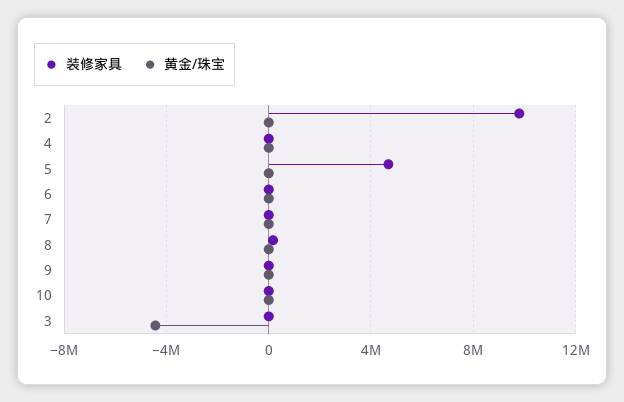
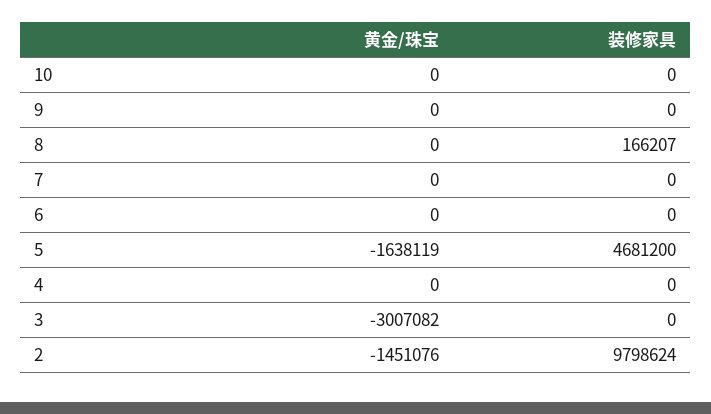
  {
    "装修家具": {
      "2": 9798624,
      "4": 0,
      "5": 4681200,
      "6": 0,
      "7": 0,
      "8": 166207,
      "9": 0,
      "10": 0,
      "3": 0
    },
    "黄金/珠宝": {
-     "2": 0,
+     "2": -1451076,
      "4": 0,
-     "5": 0,
+     "5": -1638119,
      "6": 0,
      "7": 0,
      "8": 0,
      "9": 0,
      "10": 0,
-     "3": -4500000
+     "3": -3007082
    }
  }

